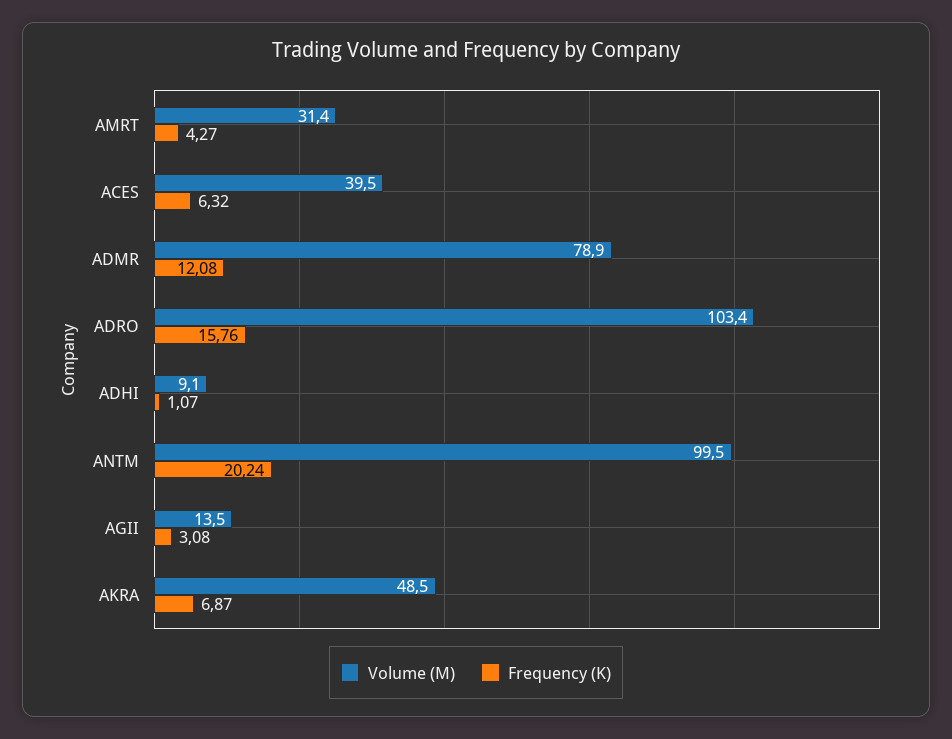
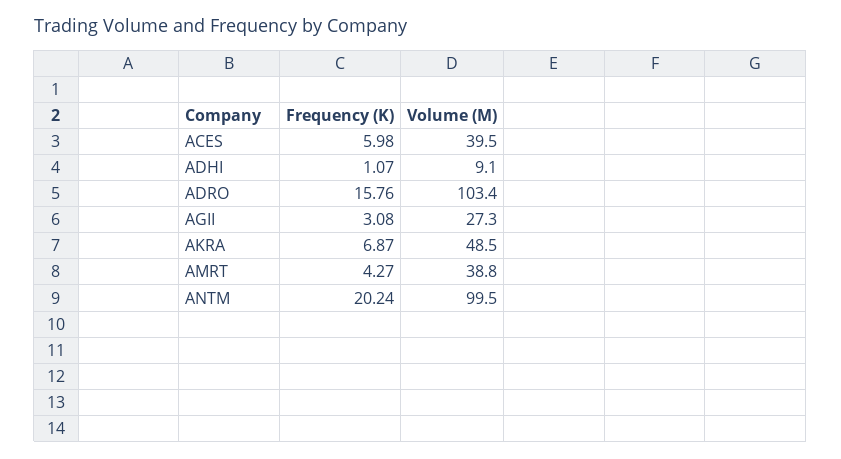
  {
    "Volume (M)": {
-     "AMRT": 31.4,
+     "AMRT": 38.8,
      "ACES": 39.5,
-     "ADMR": 78.9,
      "ADRO": 103.4,
      "ADHI": 9.1,
      "ANTM": 99.5,
-     "AGII": 13.5,
+     "AGII": 27.3,
      "AKRA": 48.5
    },
    "Frequency (K)": {
      "AMRT": 4.27,
-     "ACES": 6.32,
+     "ACES": 5.98,
-     "ADMR": 12.08,
      "ADRO": 15.76,
      "ADHI": 1.07,
      "ANTM": 20.24,
      "AGII": 3.08,
      "AKRA": 6.87
    }
  }

